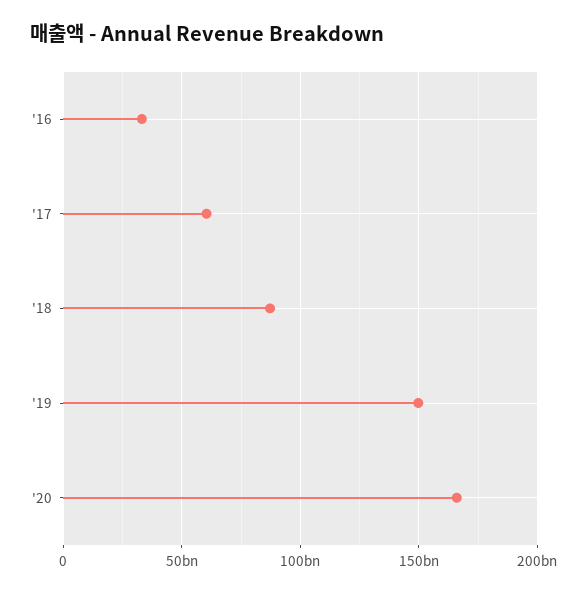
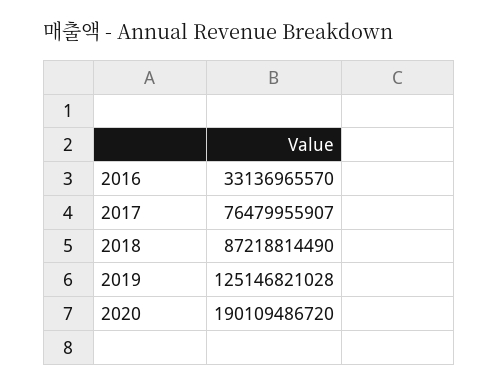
  {
    "'16": 33136965570,
-   "'17": 60000000000,
+   "'17": 76479955907,
    "'18": 87218814490,
-   "'19": 150000000000,
+   "'19": 125146821028,
-   "'20": 165000000000
+   "'20": 190109486720
  }

